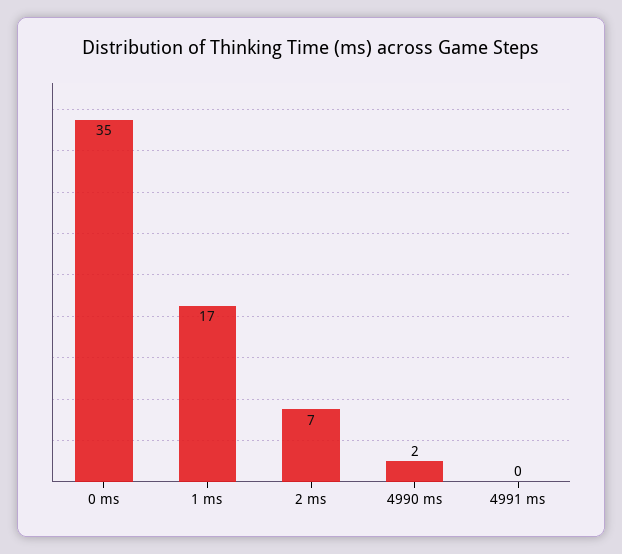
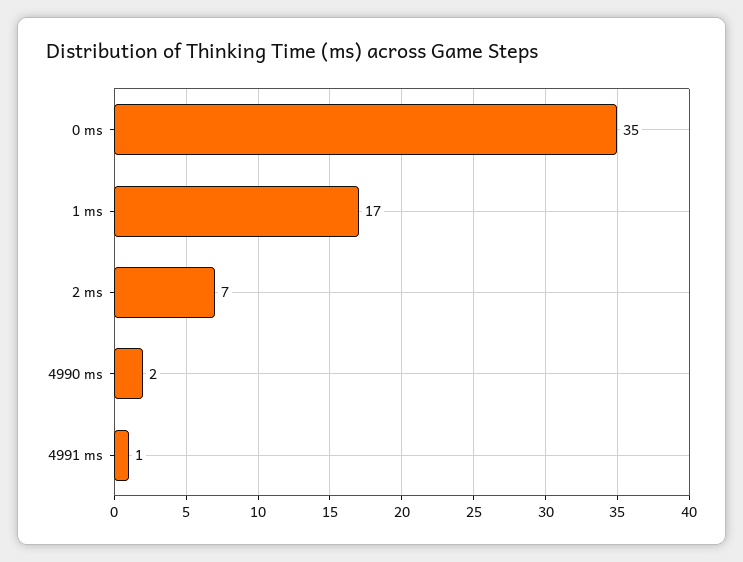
  {
    "0 ms": 35,
    "1 ms": 17,
    "2 ms": 7,
    "4990 ms": 2,
-   "4991 ms": 0
+   "4991 ms": 1
  }

